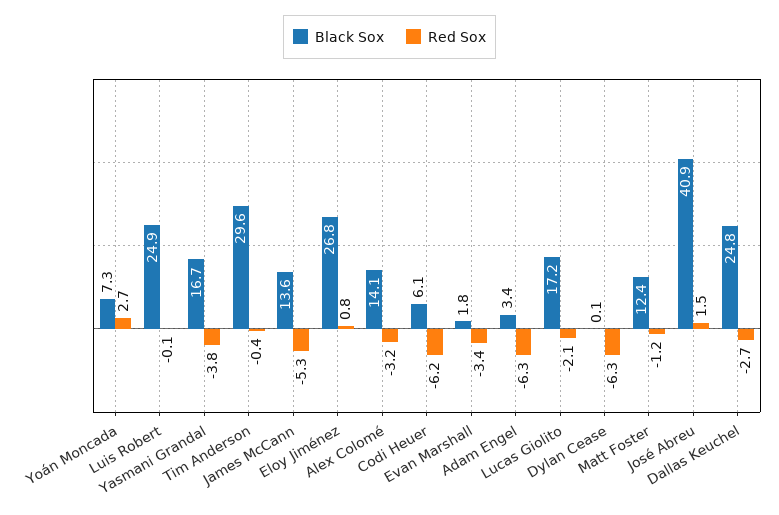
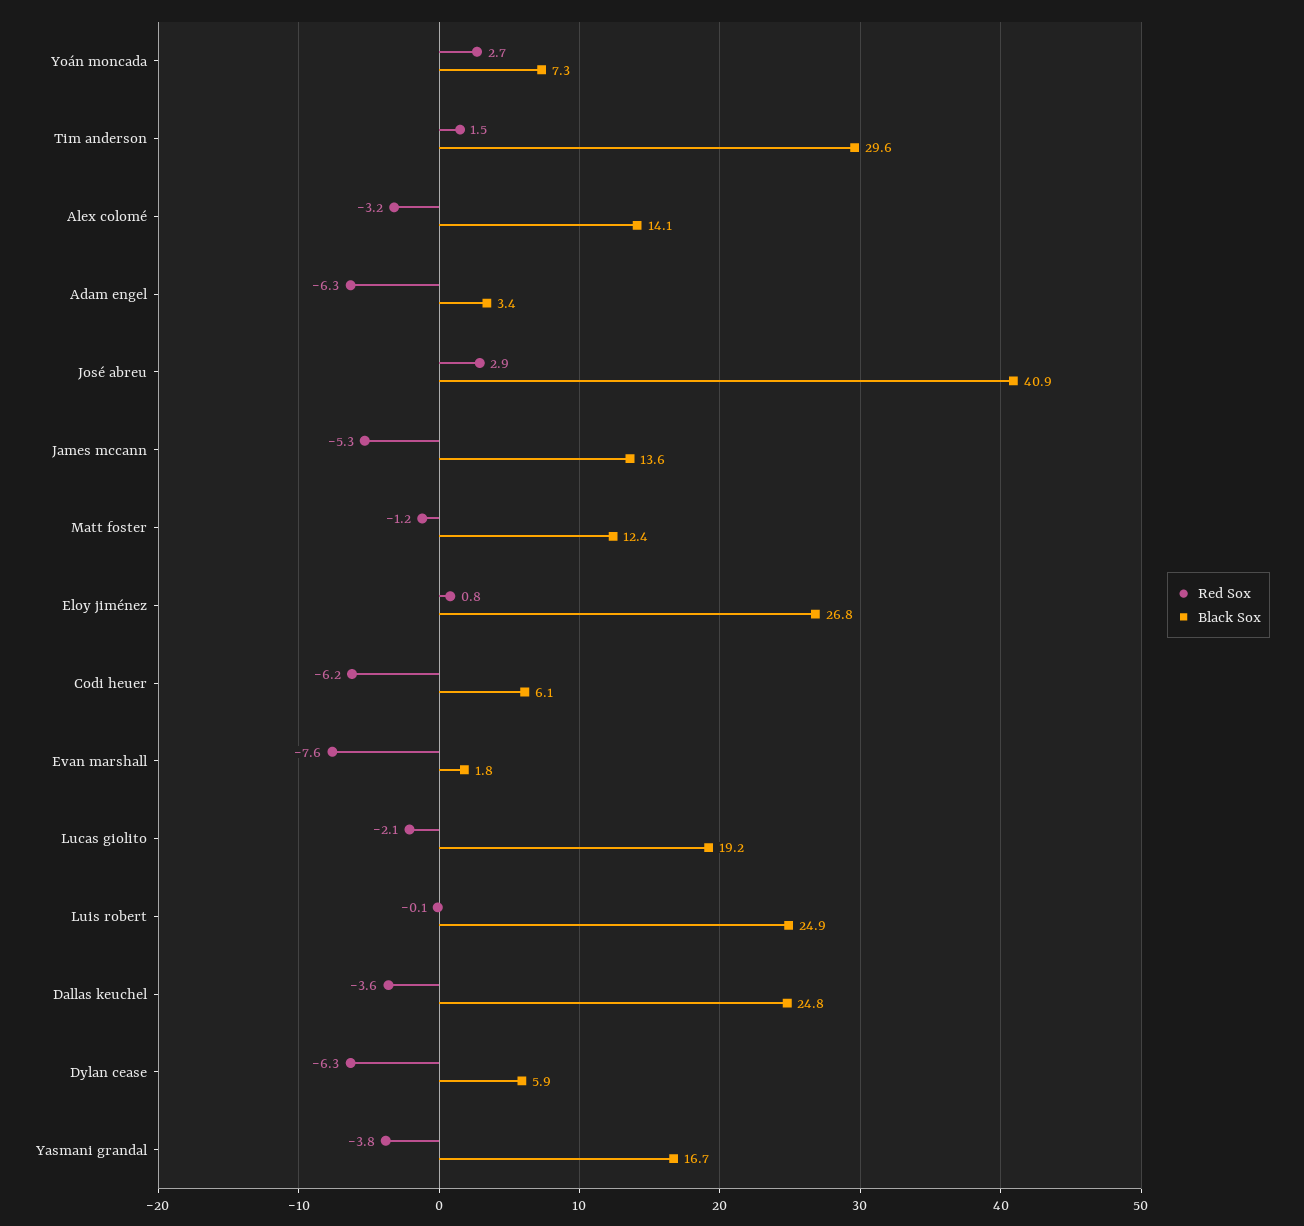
  {
    "Black Sox": {
      "Yoán Moncada": 7.3,
      "Luis Robert": 24.9,
      "Yasmani Grandal": 16.7,
      "Tim Anderson": 29.6,
      "James McCann": 13.6,
      "Eloy Jiménez": 26.8,
      "Alex Colomé": 14.1,
      "Codi Heuer": 6.1,
      "Evan Marshall": 1.8,
      "Adam Engel": 3.4,
-     "Lucas Giolito": 17.2,
+     "Lucas Giolito": 19.2,
-     "Dylan Cease": 0.1,
+     "Dylan Cease": 5.9,
      "Matt Foster": 12.4,
      "José Abreu": 40.9,
      "Dallas Keuchel": 24.8
    },
    "Red Sox": {
      "Yoán Moncada": 2.7,
      "Luis Robert": -0.1,
      "Yasmani Grandal": -3.8,
-     "Tim Anderson": -0.4,
+     "Tim Anderson": 1.5,
      "James McCann": -5.3,
      "Eloy Jiménez": 0.8,
      "Alex Colomé": -3.2,
      "Codi Heuer": -6.2,
-     "Evan Marshall": -3.4,
+     "Evan Marshall": -7.6,
      "Adam Engel": -6.3,
      "Lucas Giolito": -2.1,
      "Dylan Cease": -6.3,
      "Matt Foster": -1.2,
-     "José Abreu": 1.5,
+     "José Abreu": 2.9,
-     "Dallas Keuchel": -2.7
+     "Dallas Keuchel": -3.6
    }
  }

